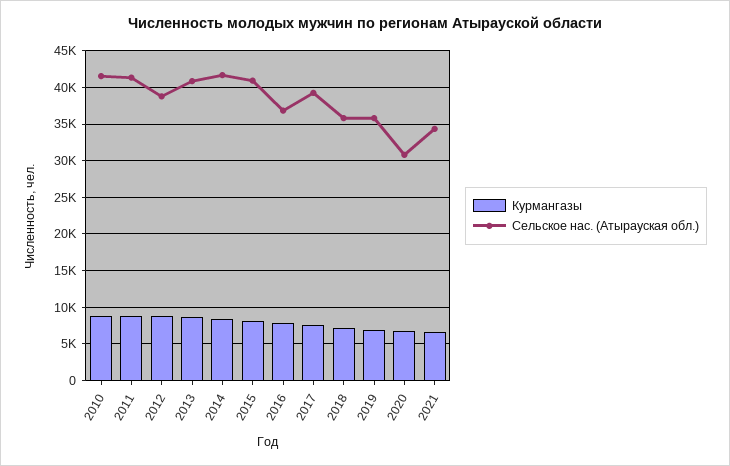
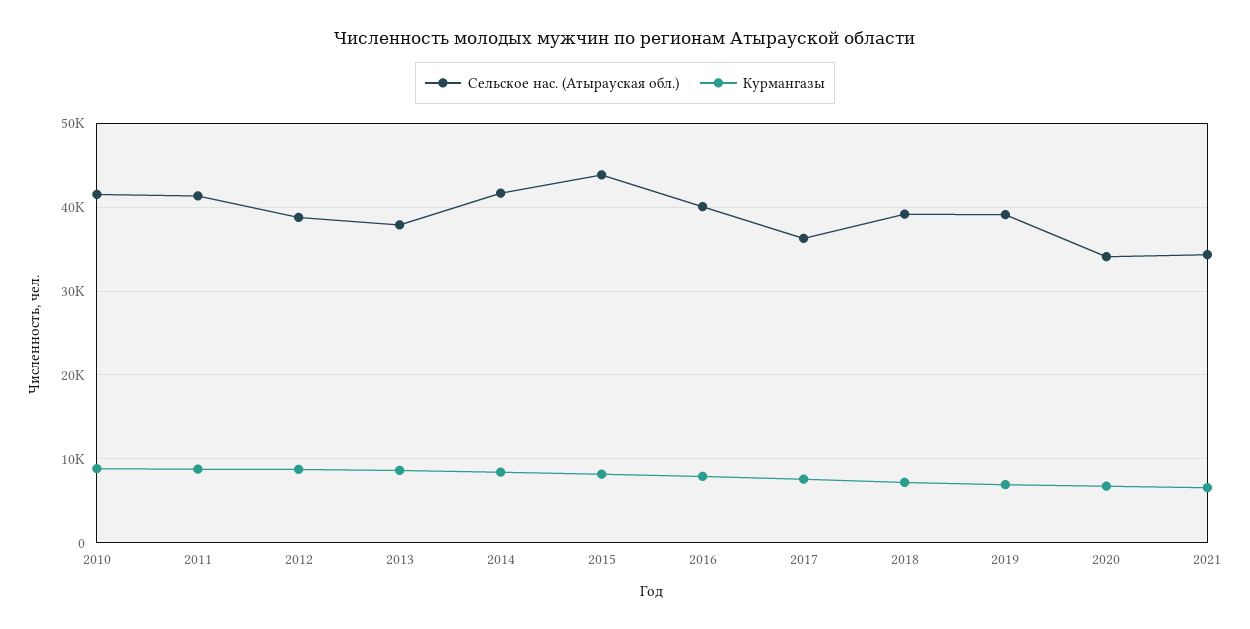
  {
    "Курмангазы": {
      "2010": 9000,
      "2011": 9000,
      "2012": 9000,
      "2013": 9000,
      "2014": 8000,
      "2015": 8000,
      "2016": 8000,
      "2017": 8000,
      "2018": 7000,
      "2019": 7000,
      "2020": 7000,
      "2021": 7000
    },
    "Сельское нас. (Атырауская обл.)": {
      "2010": 42000,
      "2011": 41000,
      "2012": 39000,
-     "2013": 41000,
+     "2013": 38000,
      "2014": 42000,
-     "2015": 41000,
+     "2015": 44000,
-     "2016": 37000,
+     "2016": 40000,
-     "2017": 39000,
+     "2017": 36000,
-     "2018": 36000,
+     "2018": 39000,
-     "2019": 36000,
+     "2019": 39000,
-     "2020": 31000,
+     "2020": 34000,
      "2021": 34000
    }
  }

